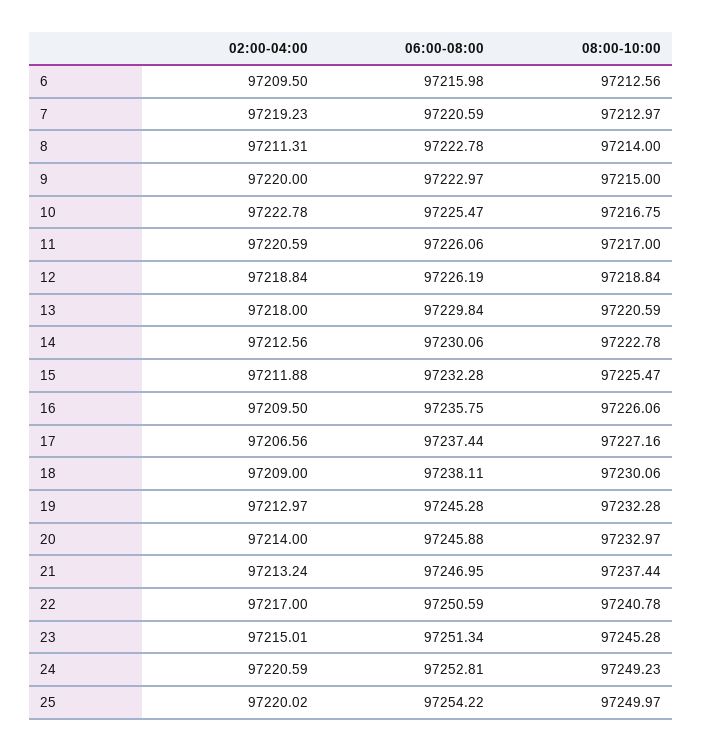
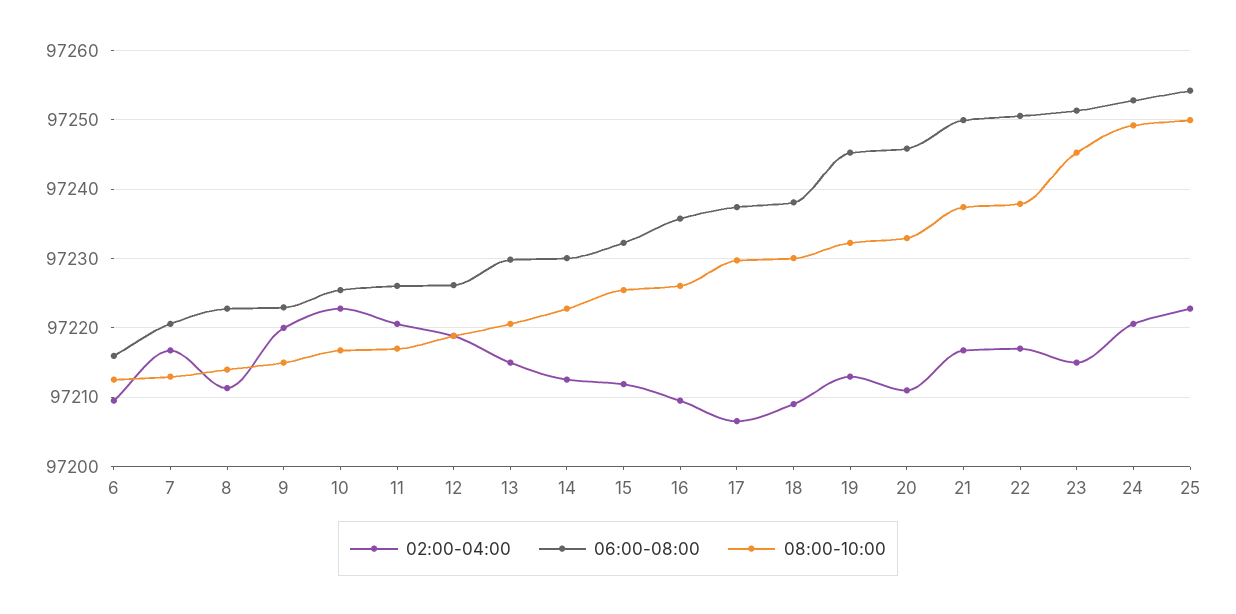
  {
    "02:00-04:00": {
      "6": 97209.5,
-     "7": 97219.23,
+     "7": 97217,
      "8": 97211.31,
      "9": 97220,
      "10": 97222.78,
      "11": 97220.59,
      "12": 97218.84,
-     "13": 97218,
+     "13": 97215,
      "14": 97212.56,
      "15": 97211.88,
      "16": 97209.5,
      "17": 97206.56,
      "18": 97209,
      "19": 97212.97,
-     "20": 97214,
+     "20": 97211,
-     "21": 97213.24,
+     "21": 97217,
      "22": 97217,
      "23": 97215.01,
      "24": 97220.59,
-     "25": 97220.02
+     "25": 97223
    },
    "06:00-08:00": {
      "6": 97215.98,
      "7": 97220.59,
      "8": 97222.78,
      "9": 97222.97,
      "10": 97225.47,
      "11": 97226.06,
      "12": 97226.19,
      "13": 97229.84,
      "14": 97230.06,
      "15": 97232.28,
      "16": 97235.75,
      "17": 97237.44,
      "18": 97238.11,
      "19": 97245.28,
      "20": 97245.88,
-     "21": 97246.95,
+     "21": 97250,
      "22": 97250.59,
      "23": 97251.34,
      "24": 97252.81,
      "25": 97254.22
    },
    "08:00-10:00": {
      "6": 97212.56,
      "7": 97212.97,
      "8": 97214,
      "9": 97215,
      "10": 97216.75,
      "11": 97217,
      "12": 97218.84,
      "13": 97220.59,
      "14": 97222.78,
      "15": 97225.47,
      "16": 97226.06,
-     "17": 97227.16,
+     "17": 97230,
      "18": 97230.06,
      "19": 97232.28,
      "20": 97232.97,
      "21": 97237.44,
-     "22": 97240.78,
+     "22": 97238,
      "23": 97245.28,
      "24": 97249.23,
      "25": 97249.97
    }
  }

